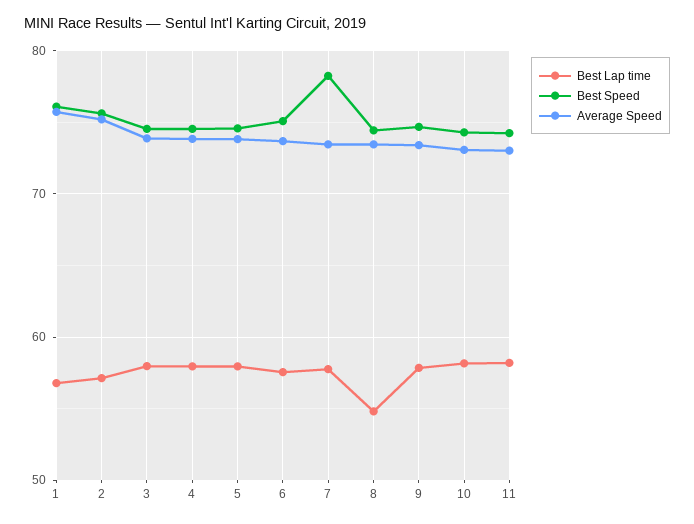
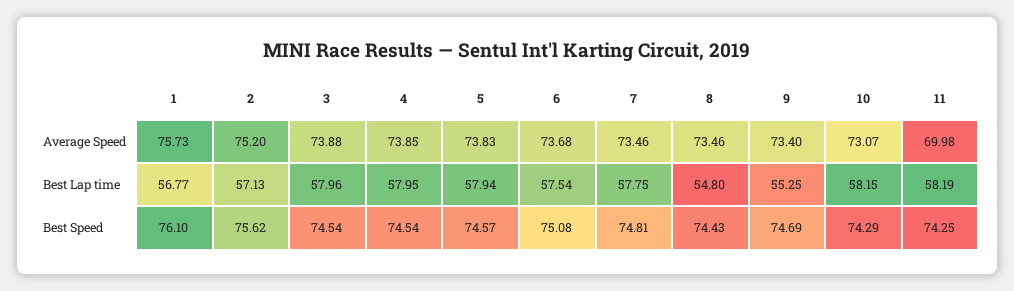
  {
    "Best Lap time": {
      "1": 56.77,
      "2": 57.13,
      "3": 57.96,
      "4": 57.95,
      "5": 57.94,
      "6": 57.54,
      "7": 57.75,
      "8": 54.8,
-     "9": 58,
+     "9": 55.25,
      "10": 58.15,
      "11": 58.19
    },
    "Best Speed": {
      "1": 76.1,
      "2": 75.62,
      "3": 74.54,
      "4": 74.54,
      "5": 74.57,
      "6": 75.08,
-     "7": 78,
+     "7": 74.81,
      "8": 74.43,
      "9": 74.69,
      "10": 74.29,
      "11": 74.25
    },
    "Average Speed": {
      "1": 75.73,
      "2": 75.2,
      "3": 73.88,
      "4": 73.85,
      "5": 73.83,
      "6": 73.68,
      "7": 73.46,
      "8": 73.46,
      "9": 73.4,
      "10": 73.07,
-     "11": 73
+     "11": 69.98
    }
  }

